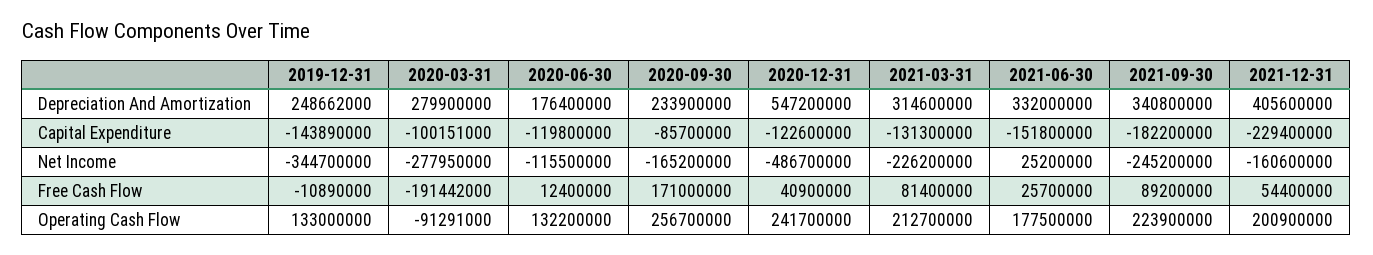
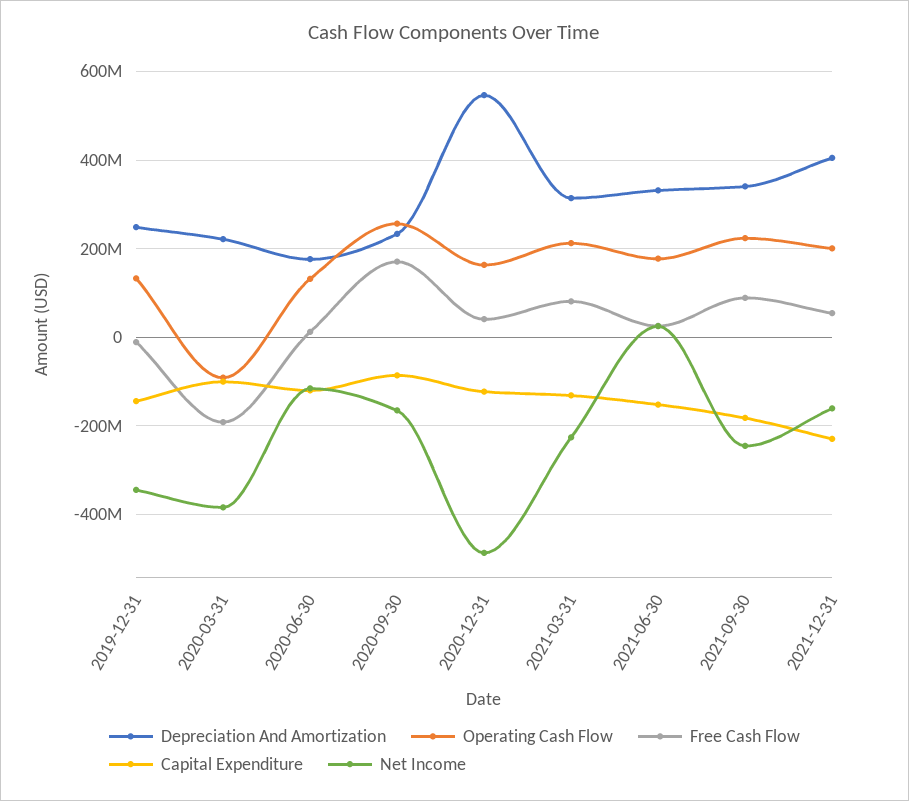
  {
    "Depreciation And Amortization": {
      "2019-12-31": 248662000,
-     "2020-03-31": 279900000,
+     "2020-03-31": 220000000,
      "2020-06-30": 176400000,
      "2020-09-30": 233900000,
      "2020-12-31": 547200000,
      "2021-03-31": 314600000,
      "2021-06-30": 332000000,
      "2021-09-30": 340800000,
      "2021-12-31": 405600000
    },
    "Capital Expenditure": {
      "2019-12-31": -143890000,
      "2020-03-31": -100151000,
      "2020-06-30": -119800000,
      "2020-09-30": -85700000,
      "2020-12-31": -122600000,
      "2021-03-31": -131300000,
      "2021-06-30": -151800000,
      "2021-09-30": -182200000,
      "2021-12-31": -229400000
    },
    "Net Income": {
      "2019-12-31": -344700000,
-     "2020-03-31": -277950000,
+     "2020-03-31": -380000000,
      "2020-06-30": -115500000,
      "2020-09-30": -165200000,
      "2020-12-31": -486700000,
      "2021-03-31": -226200000,
      "2021-06-30": 25200000,
      "2021-09-30": -245200000,
      "2021-12-31": -160600000
    },
    "Free Cash Flow": {
      "2019-12-31": -10890000,
      "2020-03-31": -191442000,
      "2020-06-30": 12400000,
      "2020-09-30": 171000000,
      "2020-12-31": 40900000,
      "2021-03-31": 81400000,
      "2021-06-30": 25700000,
      "2021-09-30": 89200000,
      "2021-12-31": 54400000
    },
    "Operating Cash Flow": {
      "2019-12-31": 133000000,
      "2020-03-31": -91291000,
      "2020-06-30": 132200000,
      "2020-09-30": 256700000,
-     "2020-12-31": 241700000,
+     "2020-12-31": 160000000,
      "2021-03-31": 212700000,
      "2021-06-30": 177500000,
      "2021-09-30": 223900000,
      "2021-12-31": 200900000
    }
  }

